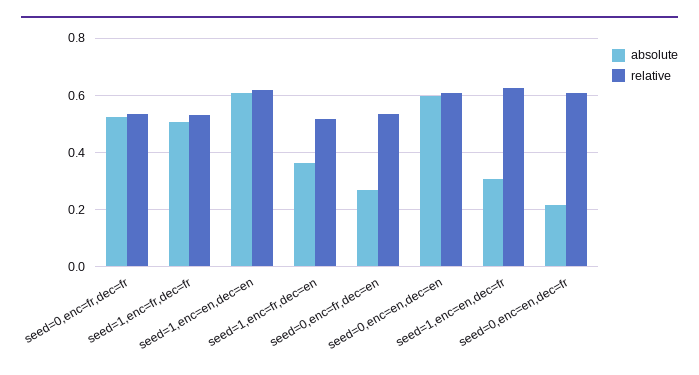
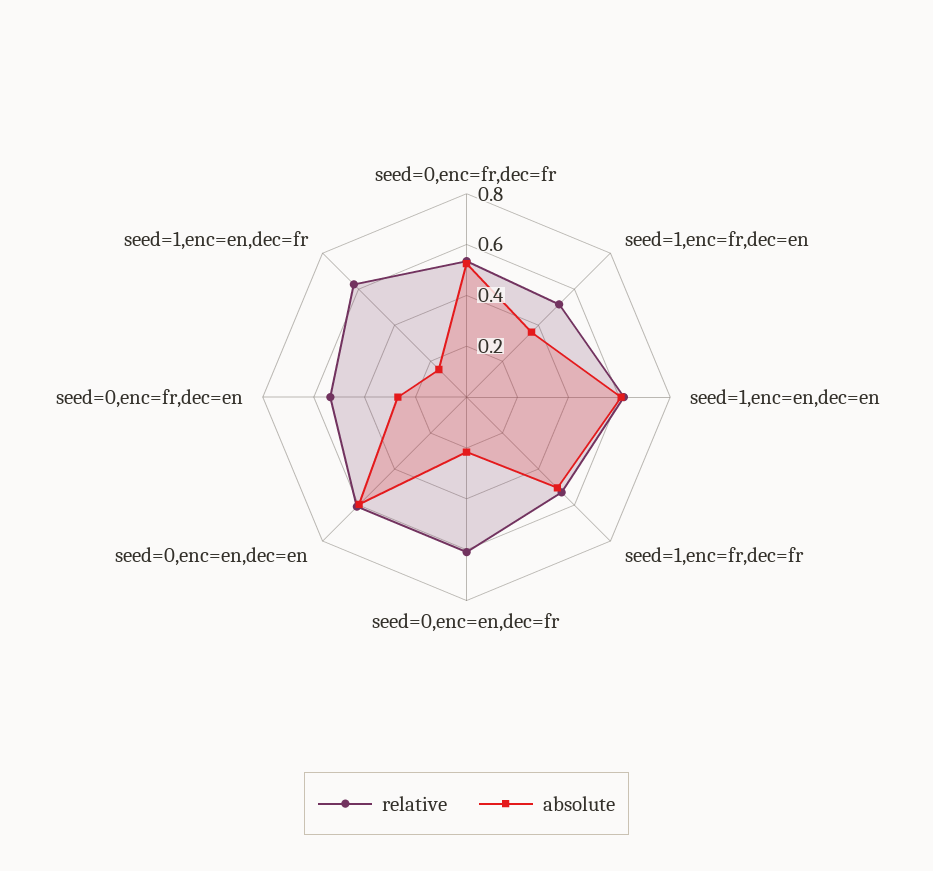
  {
    "absolute": {
      "seed=0,enc=fr,dec=fr": 0.525,
      "seed=1,enc=fr,dec=fr": 0.5,
      "seed=1,enc=en,dec=en": 0.6,
      "seed=1,enc=fr,dec=en": 0.35,
      "seed=0,enc=fr,dec=en": 0.275,
      "seed=0,enc=en,dec=en": 0.6,
-     "seed=1,enc=en,dec=fr": 0.3,
+     "seed=1,enc=en,dec=fr": 0.15,
      "seed=0,enc=en,dec=fr": 0.225
    },
    "relative": {
      "seed=0,enc=fr,dec=fr": 0.525,
      "seed=1,enc=fr,dec=fr": 0.525,
      "seed=1,enc=en,dec=en": 0.625,
      "seed=1,enc=fr,dec=en": 0.525,
      "seed=0,enc=fr,dec=en": 0.525,
      "seed=0,enc=en,dec=en": 0.6,
      "seed=1,enc=en,dec=fr": 0.625,
      "seed=0,enc=en,dec=fr": 0.6
    }
  }

